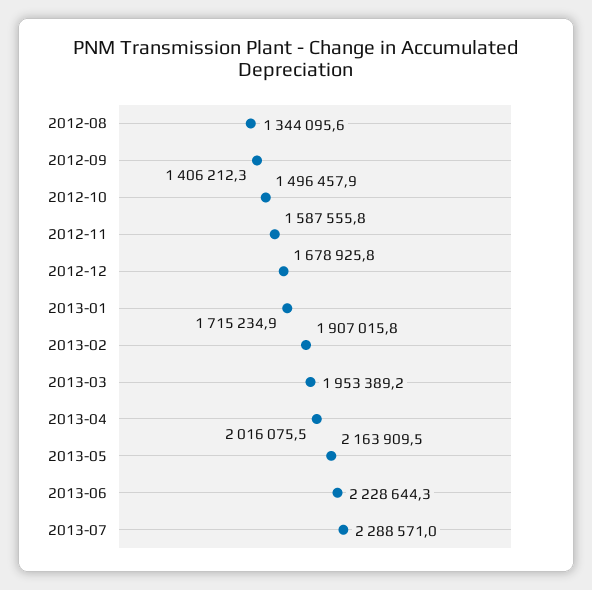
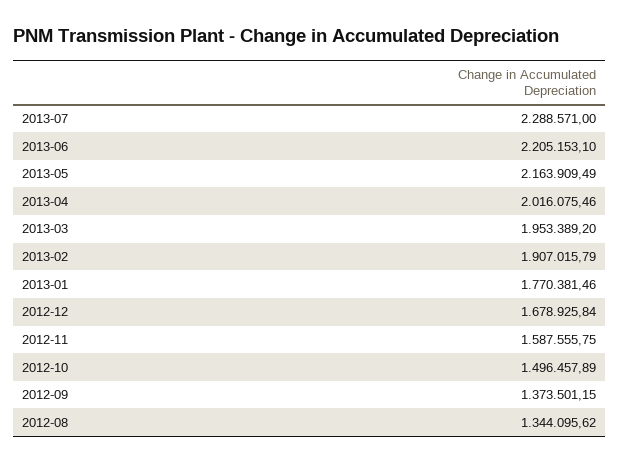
  {
    "2012-08": 1344095.62,
-   "2012-09": 1406212.3,
+   "2012-09": 1373501.15,
    "2012-10": 1496457.89,
    "2012-11": 1587555.75,
    "2012-12": 1678925.84,
-   "2013-01": 1715234.9,
+   "2013-01": 1770381.46,
    "2013-02": 1907015.79,
    "2013-03": 1953389.2,
    "2013-04": 2016075.46,
    "2013-05": 2163909.49,
-   "2013-06": 2228644.3,
+   "2013-06": 2205153.1,
    "2013-07": 2288571
  }

